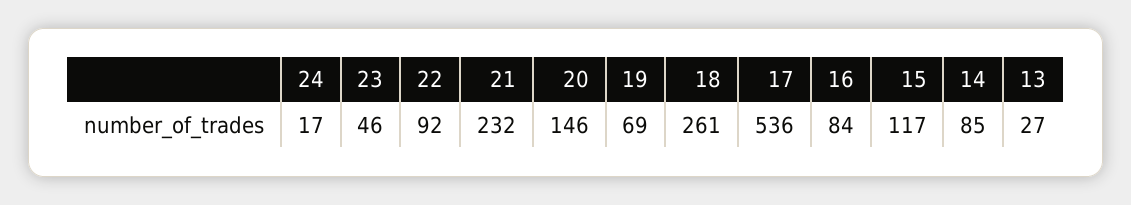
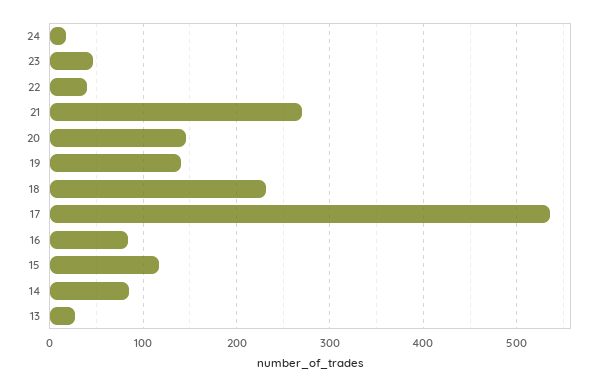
  {
    "24": 17,
    "23": 46,
-   "22": 92,
+   "22": 40,
-   "21": 232,
+   "21": 270,
    "20": 146,
-   "19": 69,
+   "19": 140,
-   "18": 261,
+   "18": 230,
    "17": 536,
    "16": 84,
    "15": 117,
    "14": 85,
    "13": 27
  }

